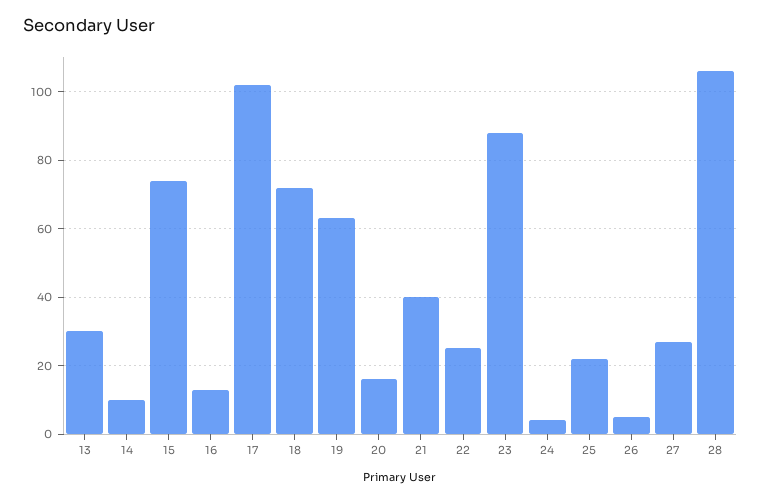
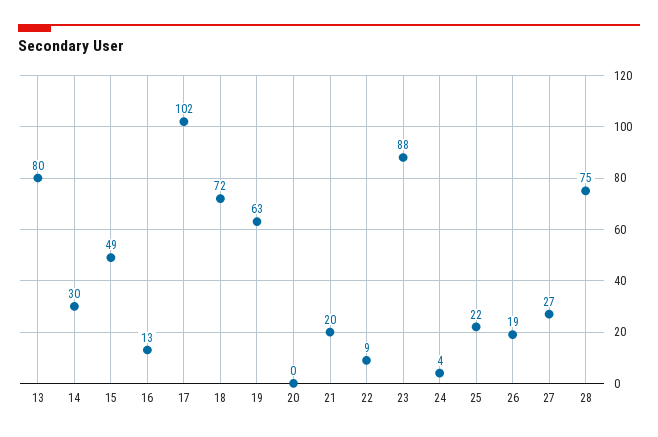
  {
-   "13": 30,
+   "13": 80,
-   "14": 10,
+   "14": 30,
-   "15": 75,
+   "15": 49,
    "16": 13,
    "17": 102,
    "18": 72,
    "19": 63,
-   "20": 15,
+   "20": 0,
-   "21": 40,
+   "21": 20,
-   "22": 25,
+   "22": 9,
    "23": 88,
    "24": 4,
    "25": 22,
-   "26": 5,
+   "26": 19,
    "27": 27,
-   "28": 105
+   "28": 75
  }

